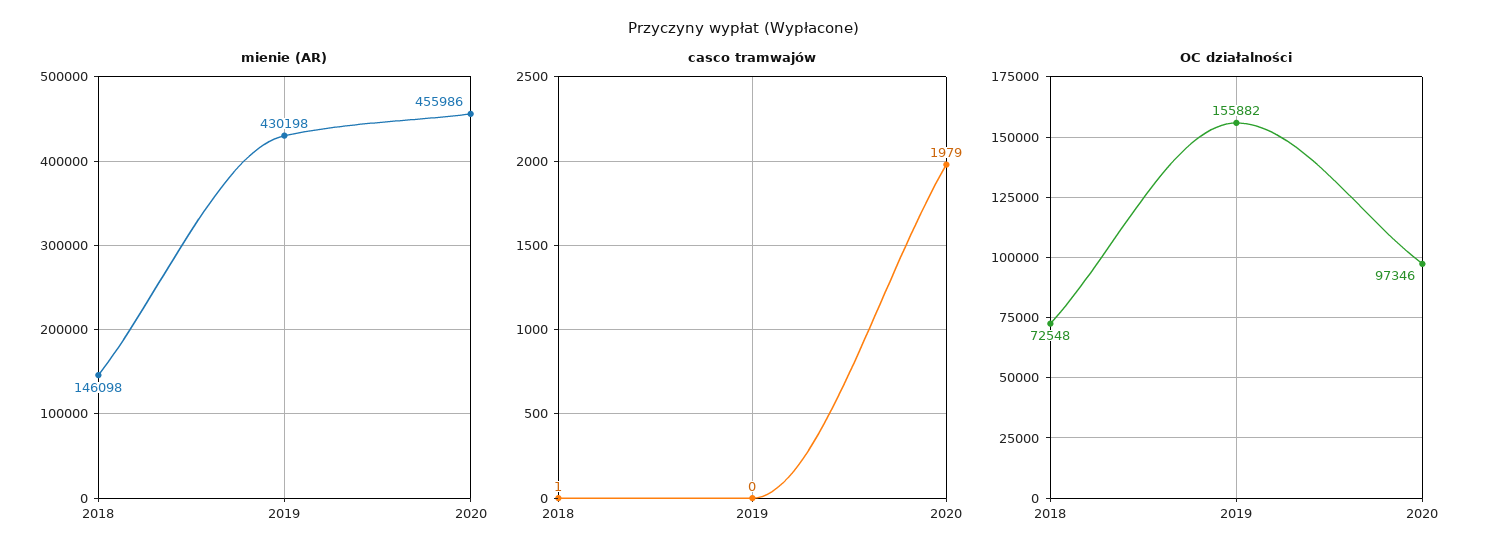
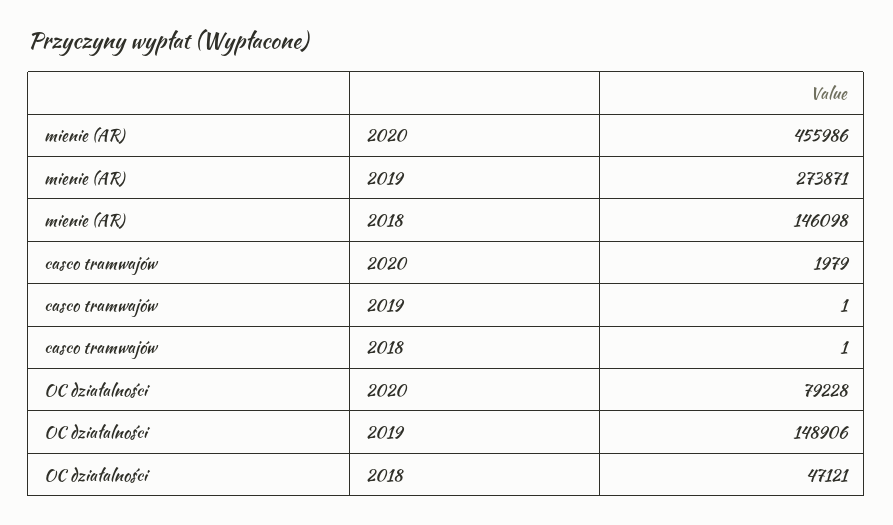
  {
    "mienie (AR)": {
      "2018": 146098,
-     "2019": 430198,
+     "2019": 273871,
      "2020": 455986
    },
    "casco tramwajów": {
      "2018": 1,
-     "2019": 0,
+     "2019": 1,
      "2020": 1979
    },
    "OC działalności": {
-     "2018": 72548,
+     "2018": 47121,
-     "2019": 155882,
+     "2019": 148906,
-     "2020": 97346
+     "2020": 79228
    }
  }

